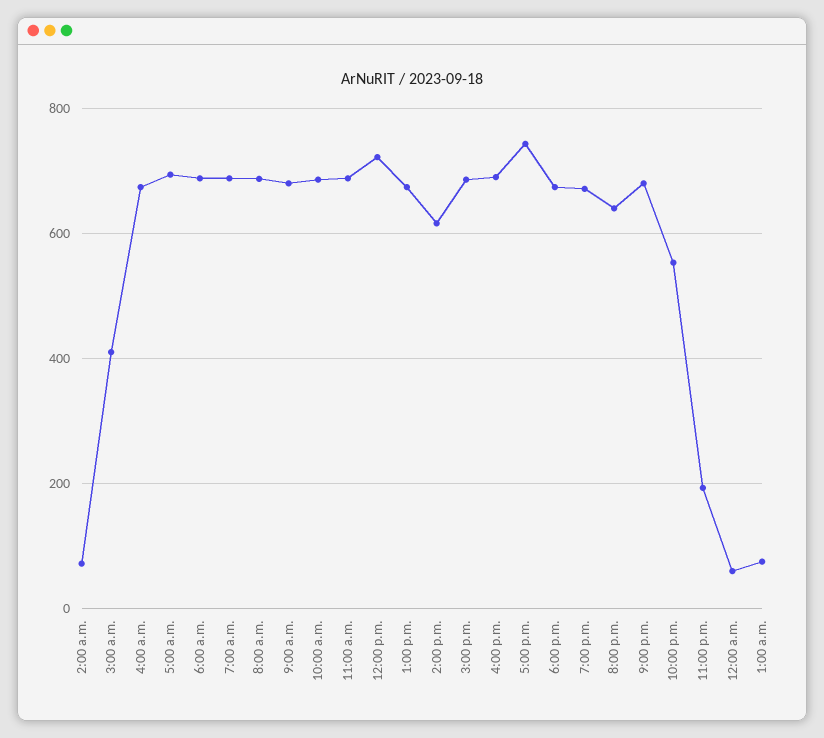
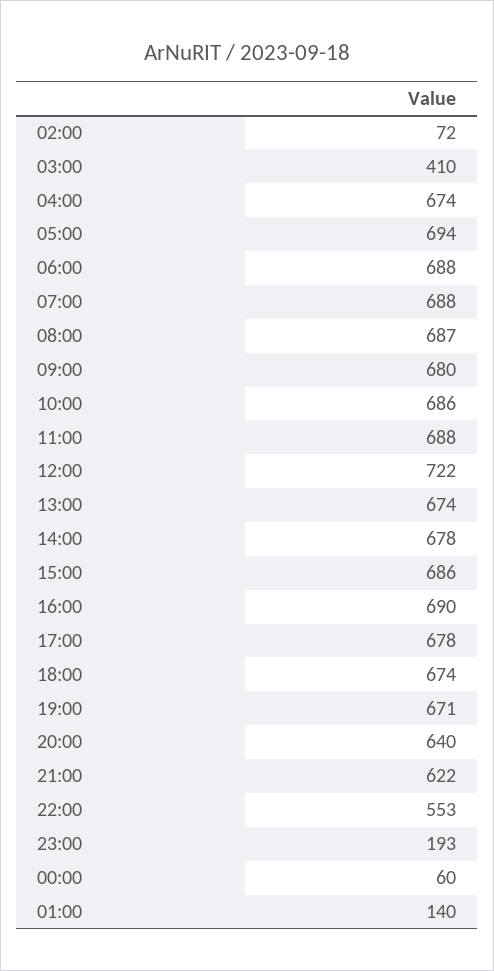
  {
    "2:00 a.m.": 72,
    "3:00 a.m.": 410,
    "4:00 a.m.": 674,
    "5:00 a.m.": 694,
    "6:00 a.m.": 688,
    "7:00 a.m.": 688,
    "8:00 a.m.": 687,
    "9:00 a.m.": 680,
    "10:00 a.m.": 686,
    "11:00 a.m.": 688,
    "12:00 p.m.": 722,
    "1:00 p.m.": 674,
-   "2:00 p.m.": 620,
+   "2:00 p.m.": 678,
    "3:00 p.m.": 686,
    "4:00 p.m.": 690,
-   "5:00 p.m.": 740,
+   "5:00 p.m.": 678,
    "6:00 p.m.": 674,
    "7:00 p.m.": 671,
    "8:00 p.m.": 640,
-   "9:00 p.m.": 680,
+   "9:00 p.m.": 622,
    "10:00 p.m.": 553,
    "11:00 p.m.": 193,
    "12:00 a.m.": 60,
-   "1:00 a.m.": 80
+   "1:00 a.m.": 140
  }

